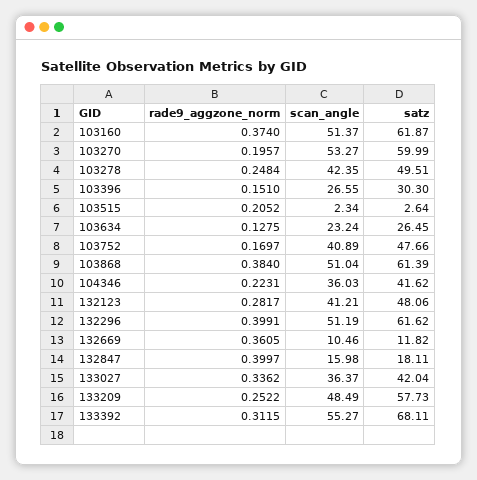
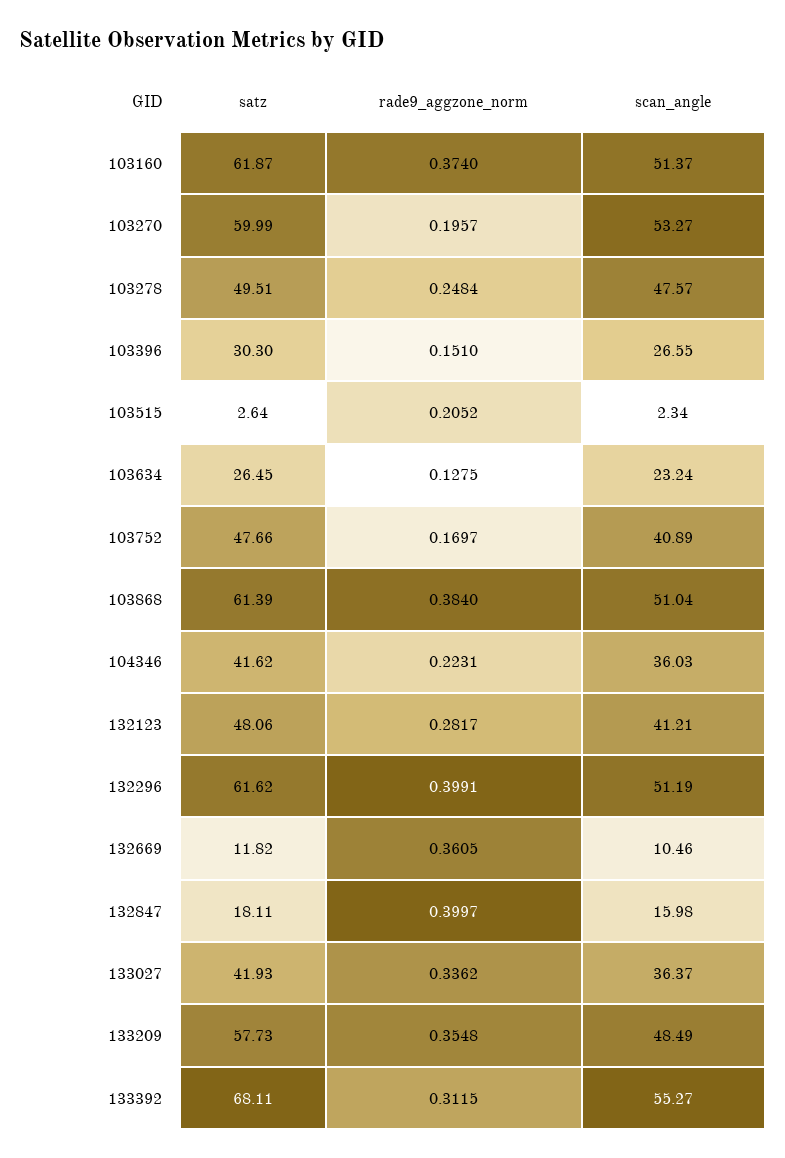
  {
    "rade9_aggzone_norm": {
      "103160": 0.374,
      "103270": 0.1957,
      "103278": 0.2484,
      "103396": 0.151,
      "103515": 0.2052,
      "103634": 0.1275,
      "103752": 0.1697,
      "103868": 0.384,
      "104346": 0.2231,
      "132123": 0.2817,
      "132296": 0.3991,
      "132669": 0.3605,
      "132847": 0.3997,
      "133027": 0.3362,
-     "133209": 0.2522,
+     "133209": 0.3548,
      "133392": 0.3115
    },
    "scan_angle": {
      "103160": 51.37,
      "103270": 53.27,
-     "103278": 42.35,
+     "103278": 47.57,
      "103396": 26.55,
      "103515": 2.34,
      "103634": 23.24,
      "103752": 40.89,
      "103868": 51.04,
      "104346": 36.03,
      "132123": 41.21,
      "132296": 51.19,
      "132669": 10.46,
      "132847": 15.98,
      "133027": 36.37,
      "133209": 48.49,
      "133392": 55.27
    },
    "satz": {
      "103160": 61.87,
      "103270": 59.99,
      "103278": 49.51,
      "103396": 30.3,
      "103515": 2.64,
      "103634": 26.45,
      "103752": 47.66,
      "103868": 61.39,
      "104346": 41.62,
      "132123": 48.06,
      "132296": 61.62,
      "132669": 11.82,
      "132847": 18.11,
-     "133027": 42.04,
+     "133027": 41.93,
      "133209": 57.73,
      "133392": 68.11
    }
  }

